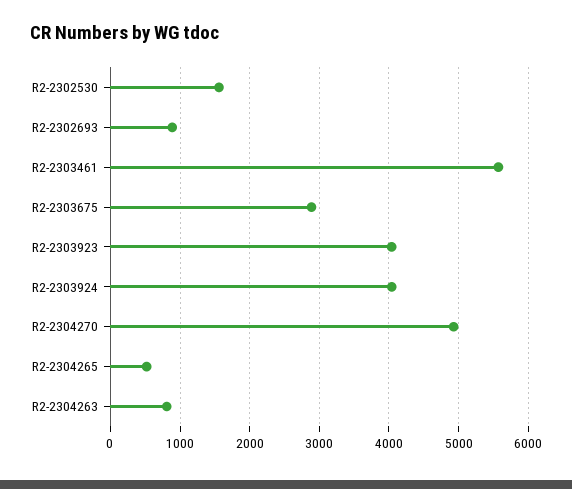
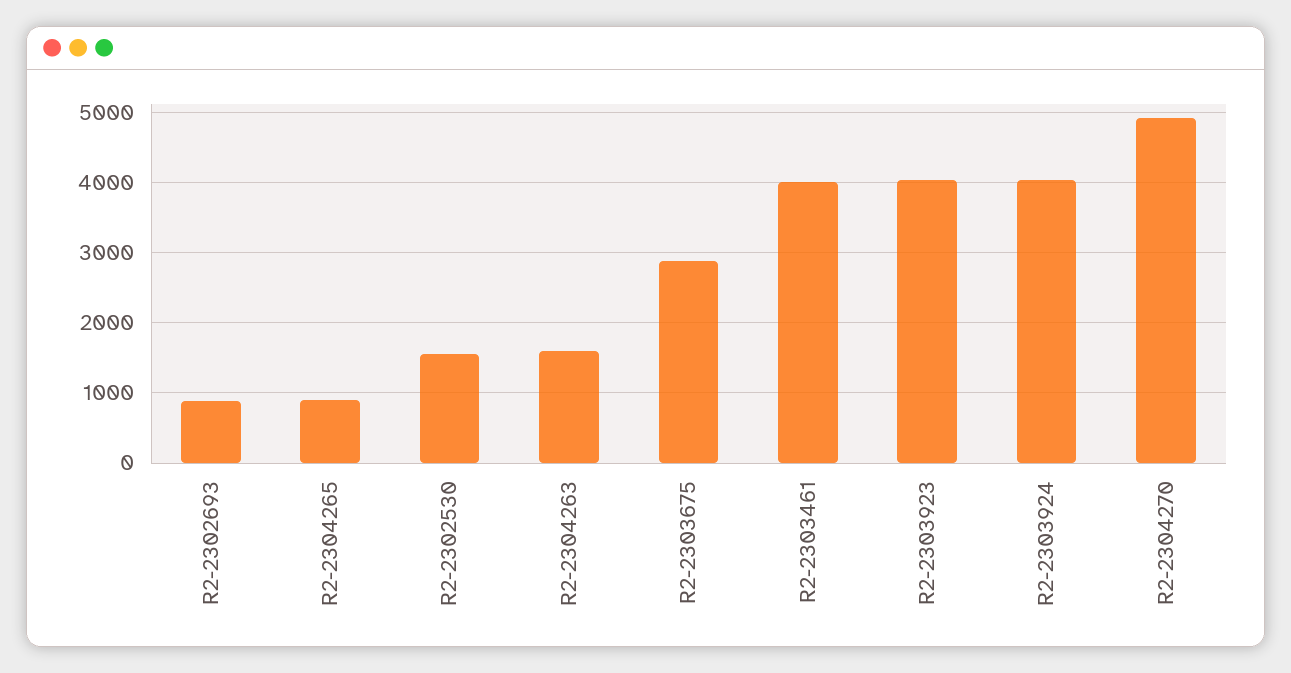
  {
    "R2-2302530": 1600,
    "R2-2302693": 900,
-   "R2-2303461": 5600,
+   "R2-2303461": 4000,
    "R2-2303675": 2900,
    "R2-2303923": 4000,
    "R2-2303924": 4000,
    "R2-2304270": 4900,
-   "R2-2304265": 500,
+   "R2-2304265": 900,
-   "R2-2304263": 800
+   "R2-2304263": 1600
  }

